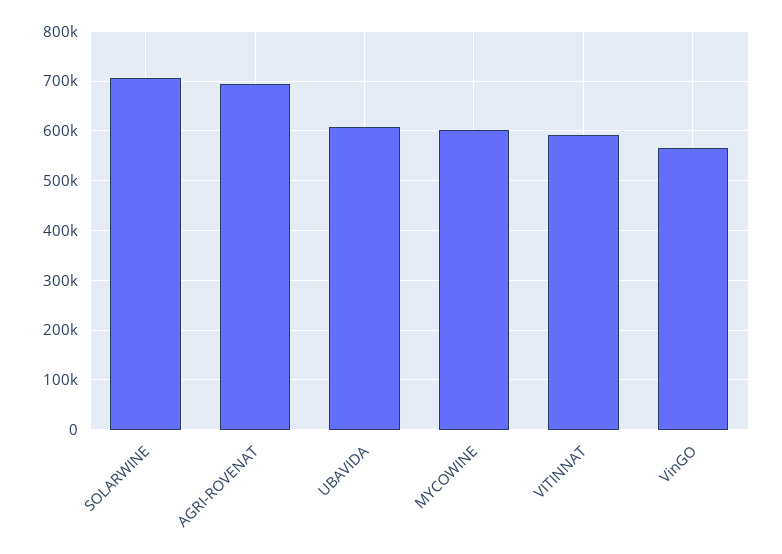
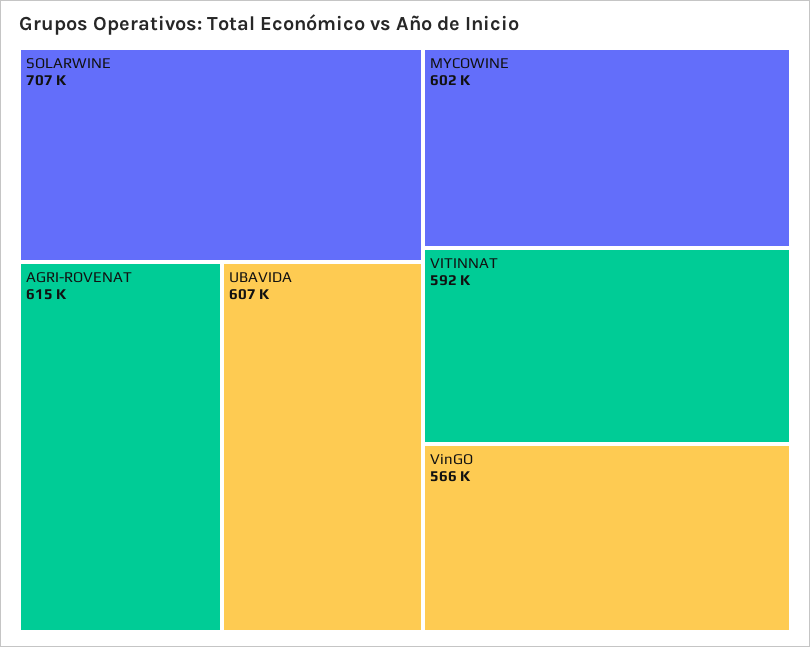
  {
    "SOLARWINE": 707000,
-   "AGRI-ROVENAT": 700000,
+   "AGRI-ROVENAT": 615000,
    "UBAVIDA": 607000,
    "MYCOWINE": 602000,
    "VITINNAT": 592000,
    "VinGO": 566000
  }

